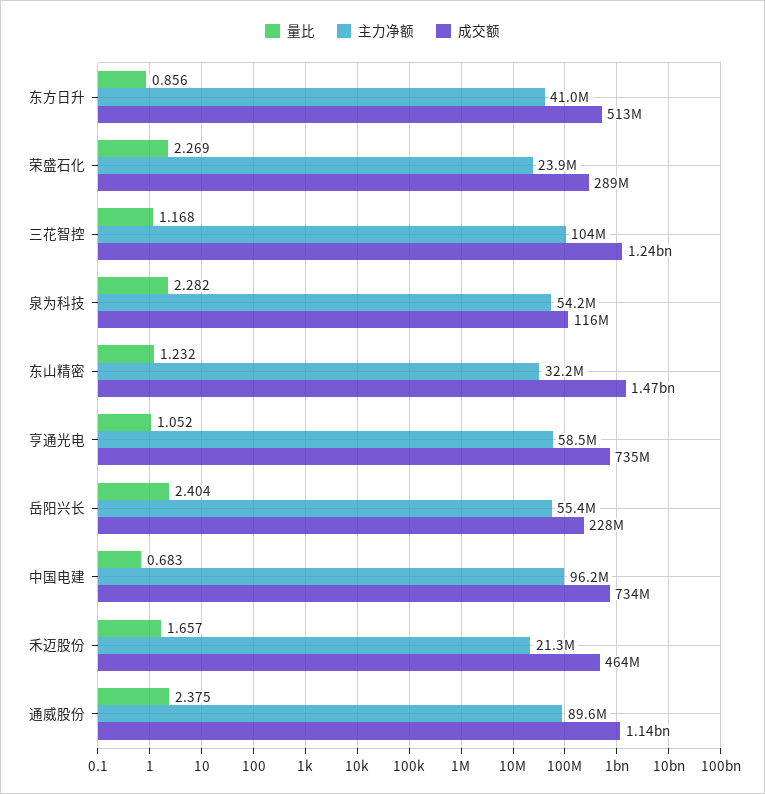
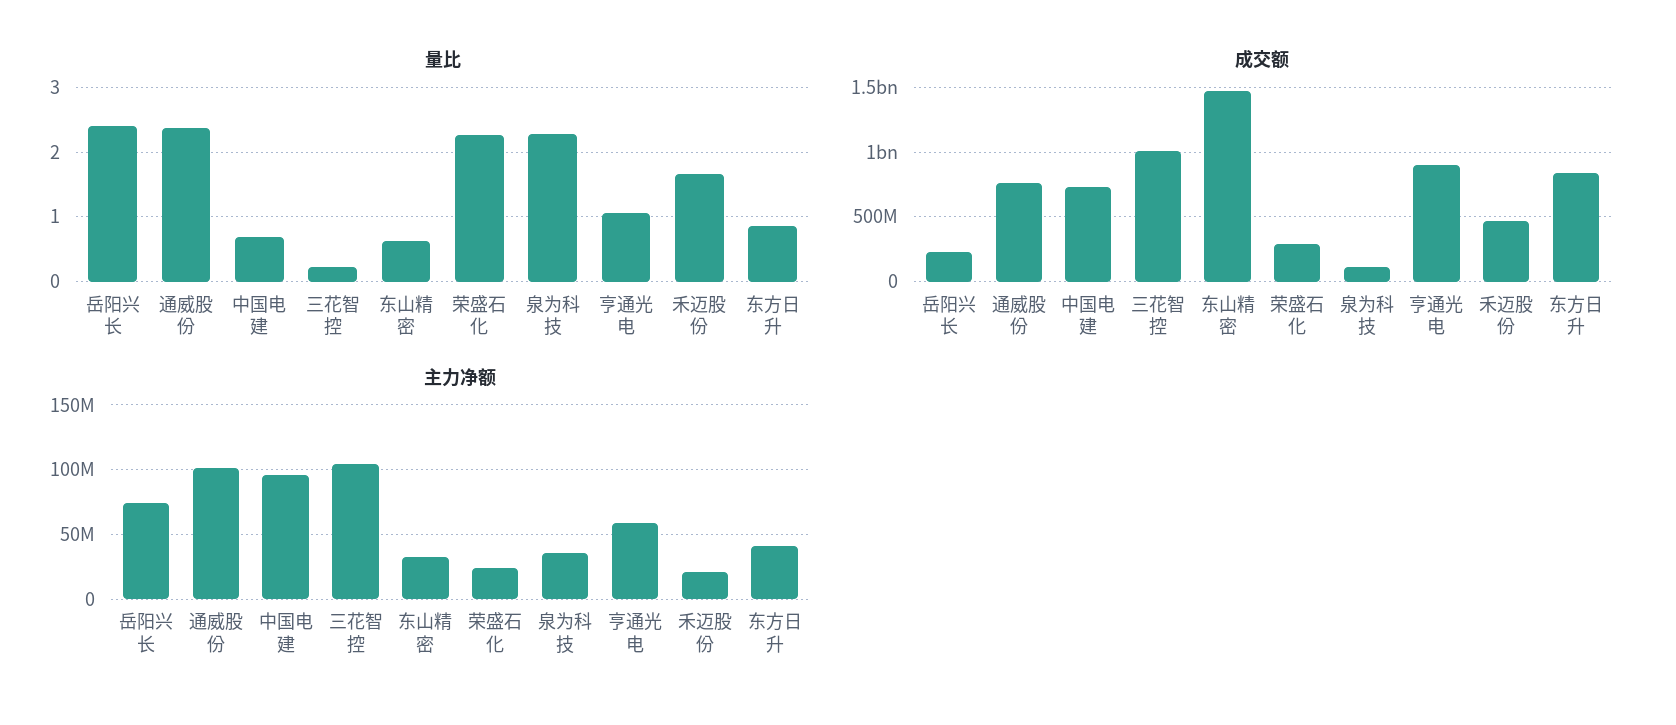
  {
    "量比": {
      "东方日升": 0.856,
      "荣盛石化": 2.269,
-     "三花智控": 1.168,
+     "三花智控": 0.2,
      "泉为科技": 2.282,
-     "东山精密": 1.232,
+     "东山精密": 0.6,
      "亨通光电": 1.052,
      "岳阳兴长": 2.404,
      "中国电建": 0.683,
      "禾迈股份": 1.657,
      "通威股份": 2.375
    },
    "主力净额": {
      "东方日升": 41000000,
      "荣盛石化": 23900000,
      "三花智控": 104000000,
-     "泉为科技": 54200000,
+     "泉为科技": 35000000,
      "东山精密": 32200000,
      "亨通光电": 58500000,
-     "岳阳兴长": 55400000,
+     "岳阳兴长": 75000000,
      "中国电建": 96200000,
      "禾迈股份": 21300000,
-     "通威股份": 89600000
+     "通威股份": 100000000
    },
    "成交额": {
-     "东方日升": 513000000,
+     "东方日升": 850000000,
      "荣盛石化": 289000000,
-     "三花智控": 1240000000,
+     "三花智控": 1000000000,
      "泉为科技": 116000000,
      "东山精密": 1470000000,
-     "亨通光电": 735000000,
+     "亨通光电": 900000000,
      "岳阳兴长": 228000000,
      "中国电建": 734000000,
      "禾迈股份": 464000000,
-     "通威股份": 1140000000
+     "通威股份": 750000000
    }
  }

